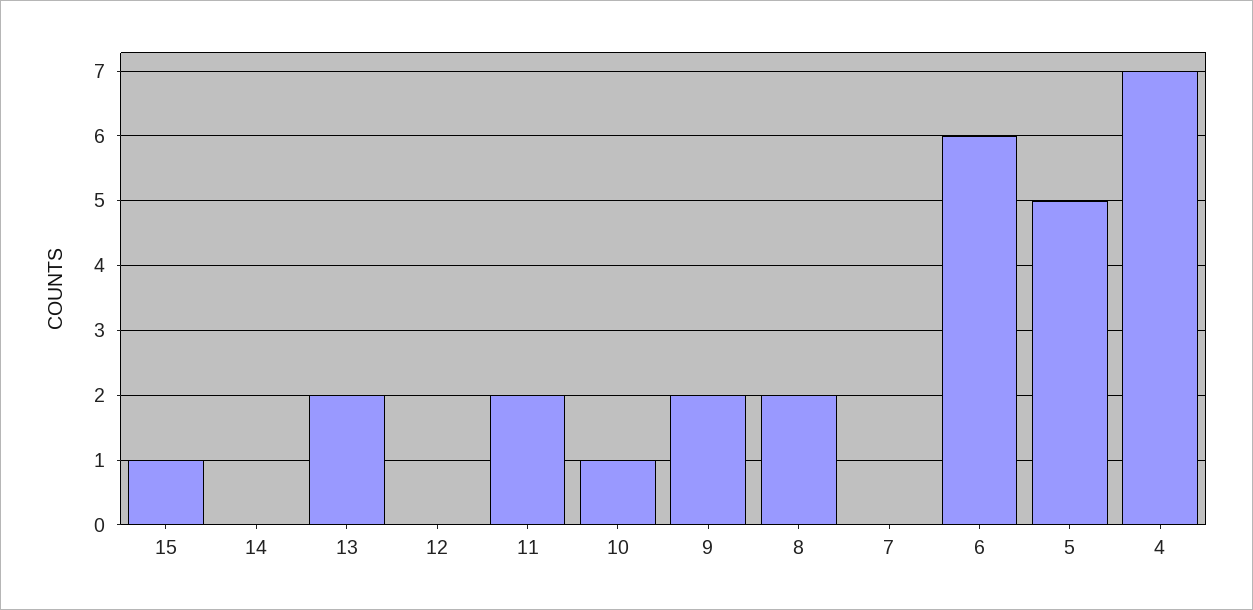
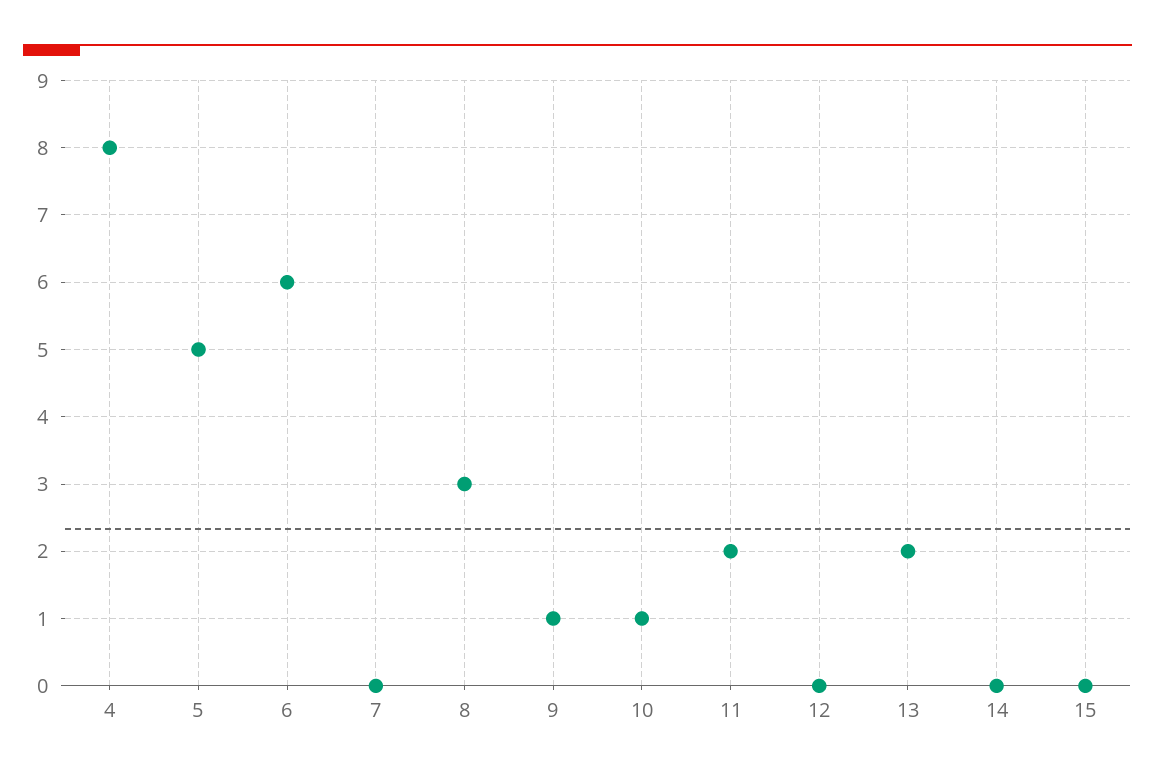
  {
-   "15": 1,
+   "15": 0,
    "14": 0,
    "13": 2,
    "12": 0,
    "11": 2,
    "10": 1,
-   "9": 2,
+   "9": 1,
-   "8": 2,
+   "8": 3,
    "7": 0,
    "6": 6,
    "5": 5,
-   "4": 7
+   "4": 8
  }

